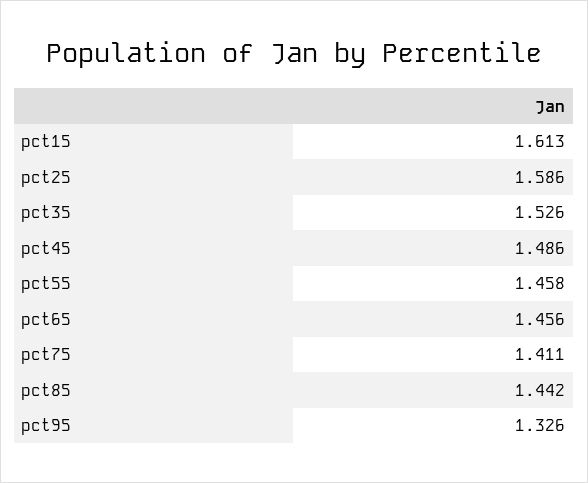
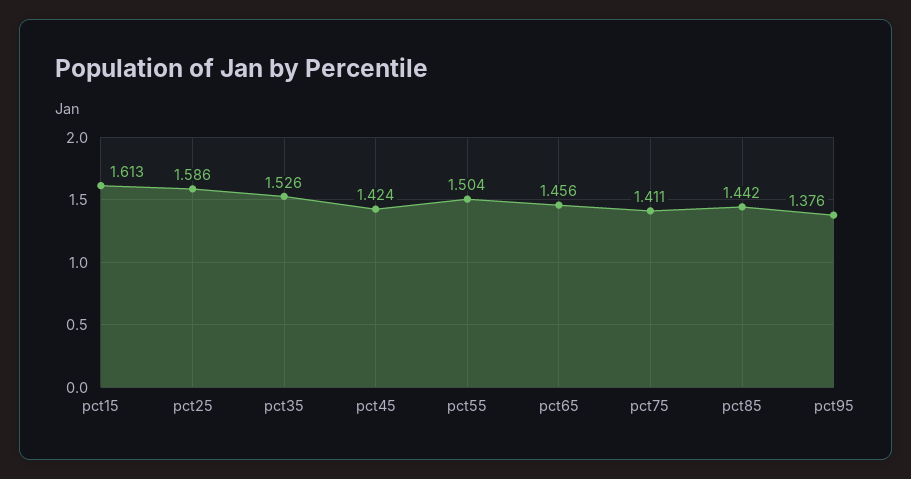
  {
    "pct15": 1.613,
    "pct25": 1.586,
    "pct35": 1.526,
-   "pct45": 1.486,
+   "pct45": 1.424,
-   "pct55": 1.458,
+   "pct55": 1.504,
    "pct65": 1.456,
    "pct75": 1.411,
    "pct85": 1.442,
-   "pct95": 1.326
+   "pct95": 1.376
  }

